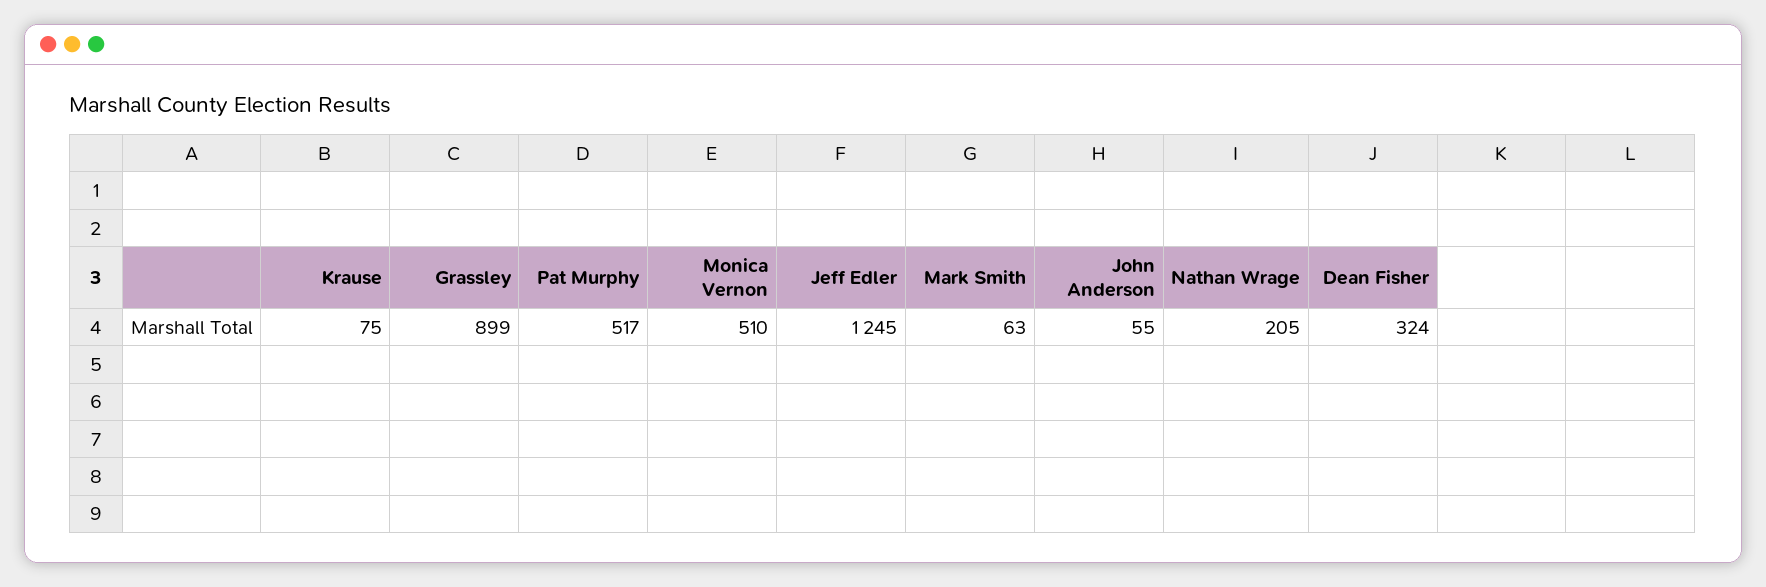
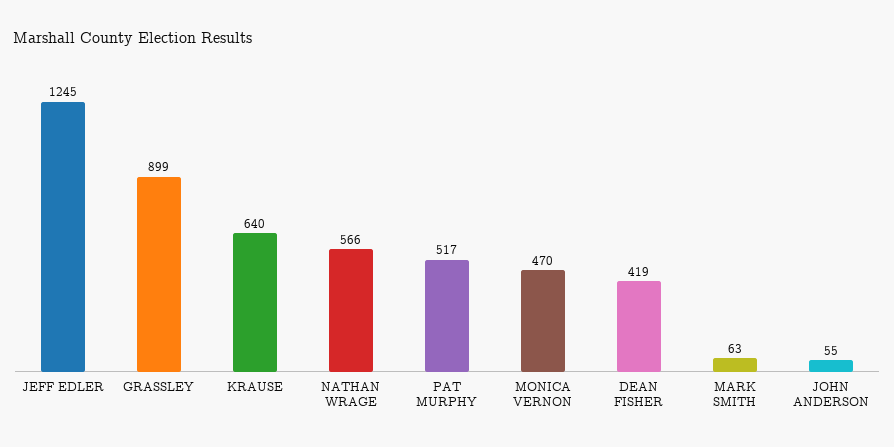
  {
-   "Krause": 75,
+   "Krause": 640,
    "Grassley": 899,
    "Pat Murphy": 517,
-   "Monica Vernon": 510,
+   "Monica Vernon": 470,
    "Jeff Edler": 1245,
    "Mark Smith": 63,
    "John Anderson": 55,
-   "Nathan Wrage": 205,
+   "Nathan Wrage": 566,
-   "Dean Fisher": 324
+   "Dean Fisher": 419
  }

